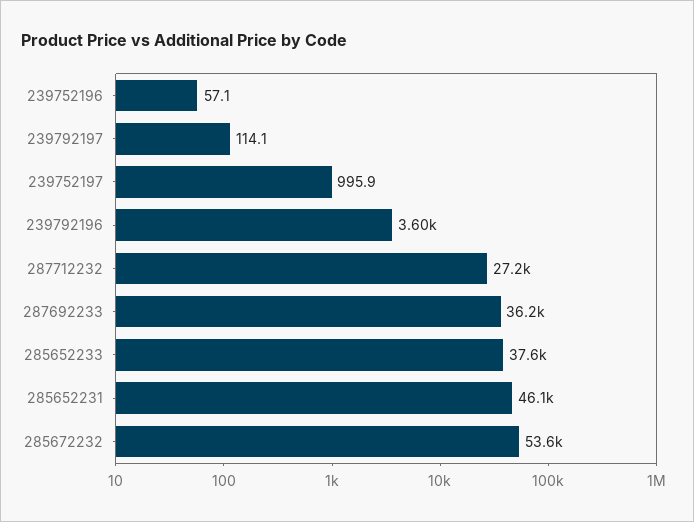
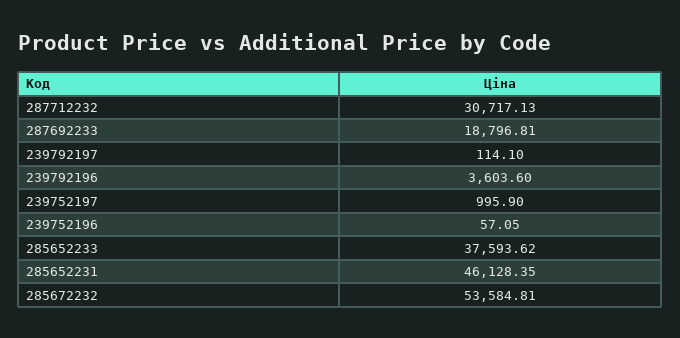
  {
    "239752196": 57.05,
    "239792197": 114.1,
    "239752197": 995.9,
    "239792196": 3603.6,
-   "287712232": 27200,
+   "287712232": 30717.13,
-   "287692233": 36200,
+   "287692233": 18796.81,
    "285652233": 37593.62,
    "285652231": 46128.35,
    "285672232": 53584.81
  }

